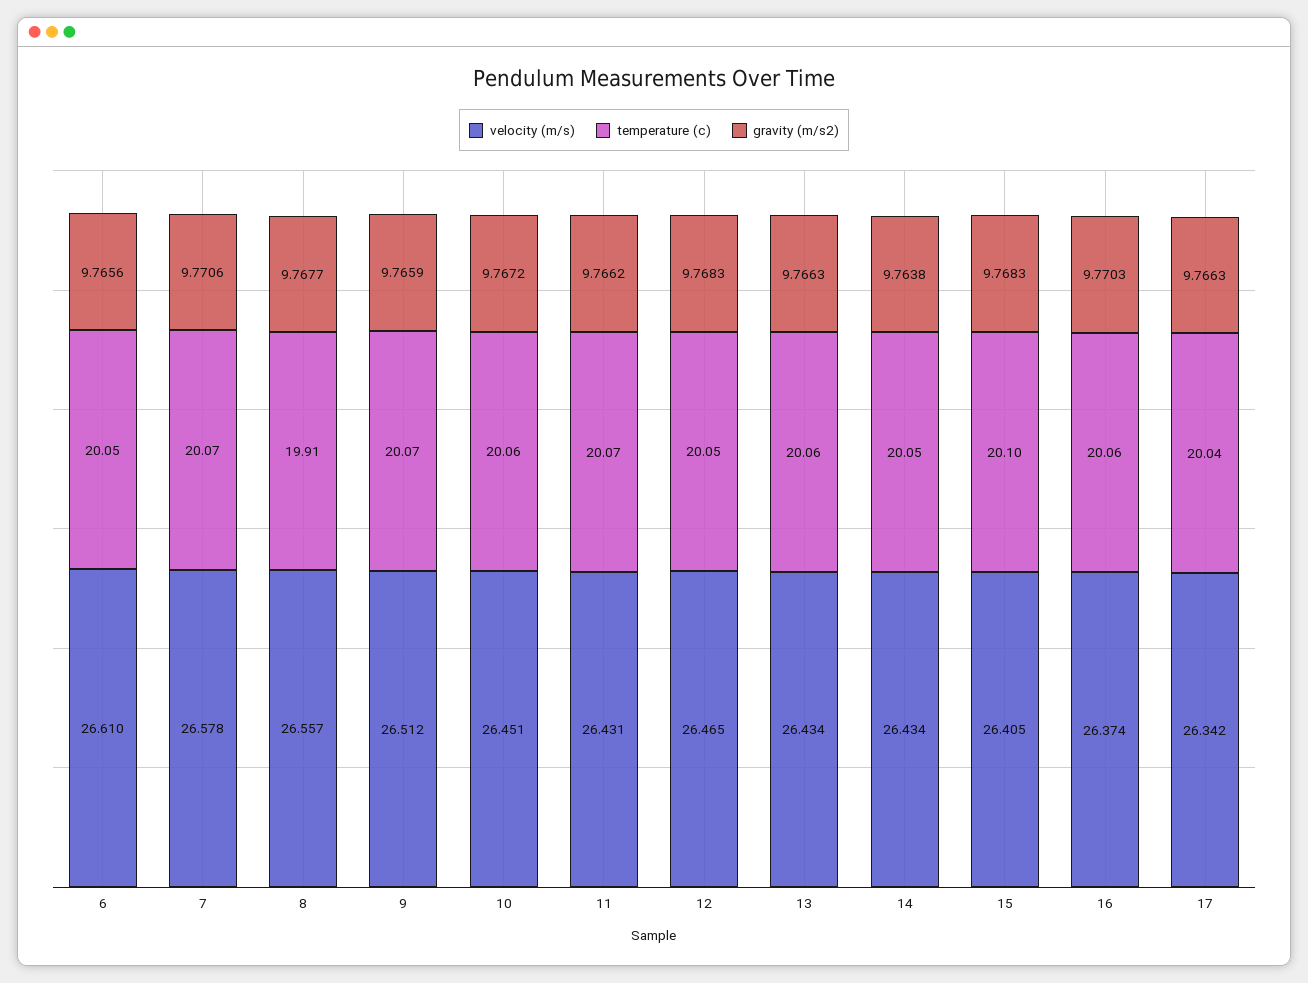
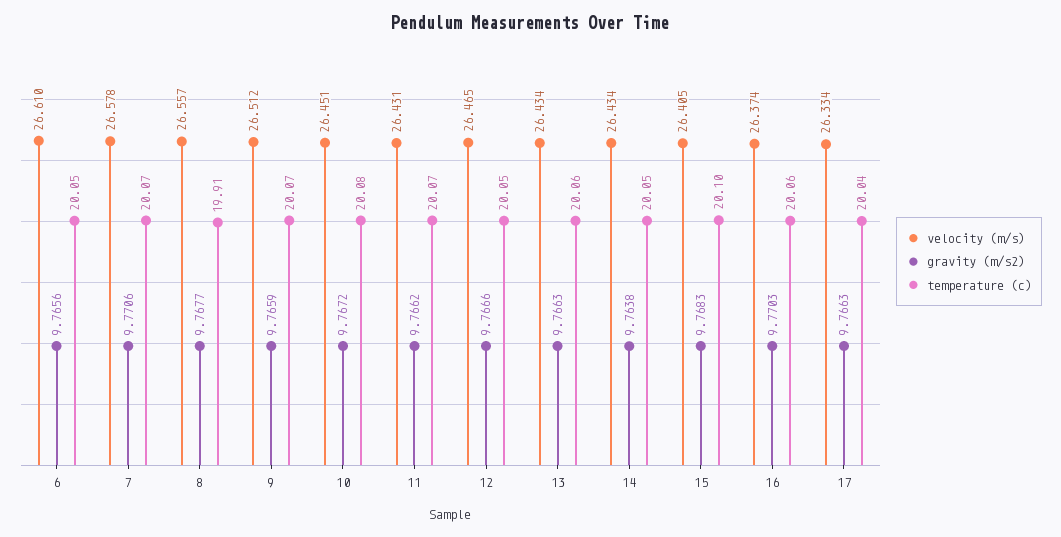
  {
    "velocity (m/s)": {
      "6": 26.61,
      "7": 26.578,
      "8": 26.557,
      "9": 26.512,
      "10": 26.451,
      "11": 26.431,
      "12": 26.465,
      "13": 26.434,
      "14": 26.434,
      "15": 26.405,
      "16": 26.374,
-     "17": 26.342
+     "17": 26.334
    },
    "temperature (c)": {
      "6": 20.05,
      "7": 20.07,
      "8": 19.91,
      "9": 20.07,
-     "10": 20.06,
+     "10": 20.08,
      "11": 20.07,
      "12": 20.05,
      "13": 20.06,
      "14": 20.05,
      "15": 20.1,
      "16": 20.06,
      "17": 20.04
    },
    "gravity (m/s2)": {
      "6": 9.7656,
      "7": 9.7706,
      "8": 9.7677,
      "9": 9.7659,
      "10": 9.7672,
      "11": 9.7662,
-     "12": 9.7683,
+     "12": 9.7666,
      "13": 9.7663,
      "14": 9.7638,
      "15": 9.7683,
      "16": 9.7703,
      "17": 9.7663
    }
  }

